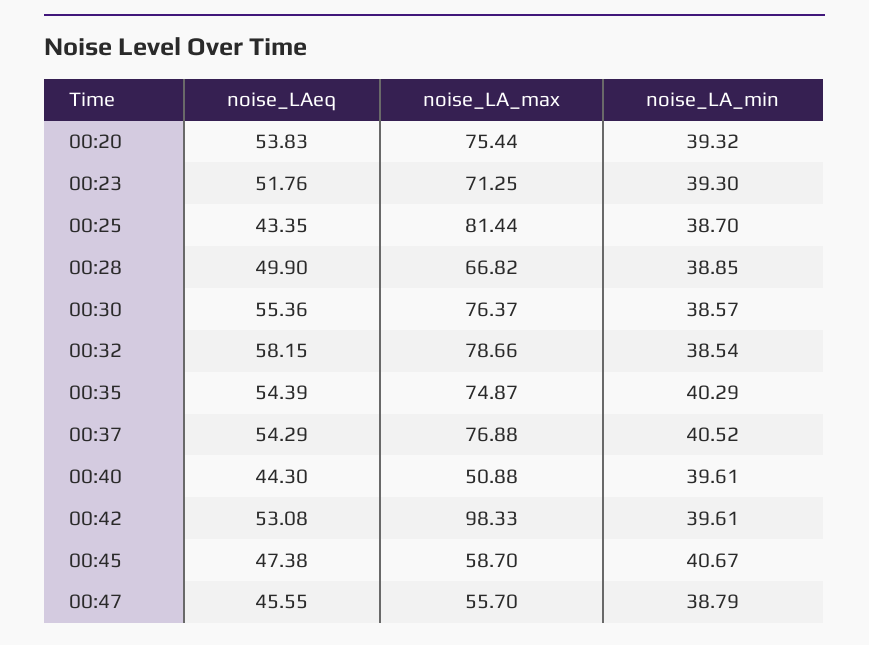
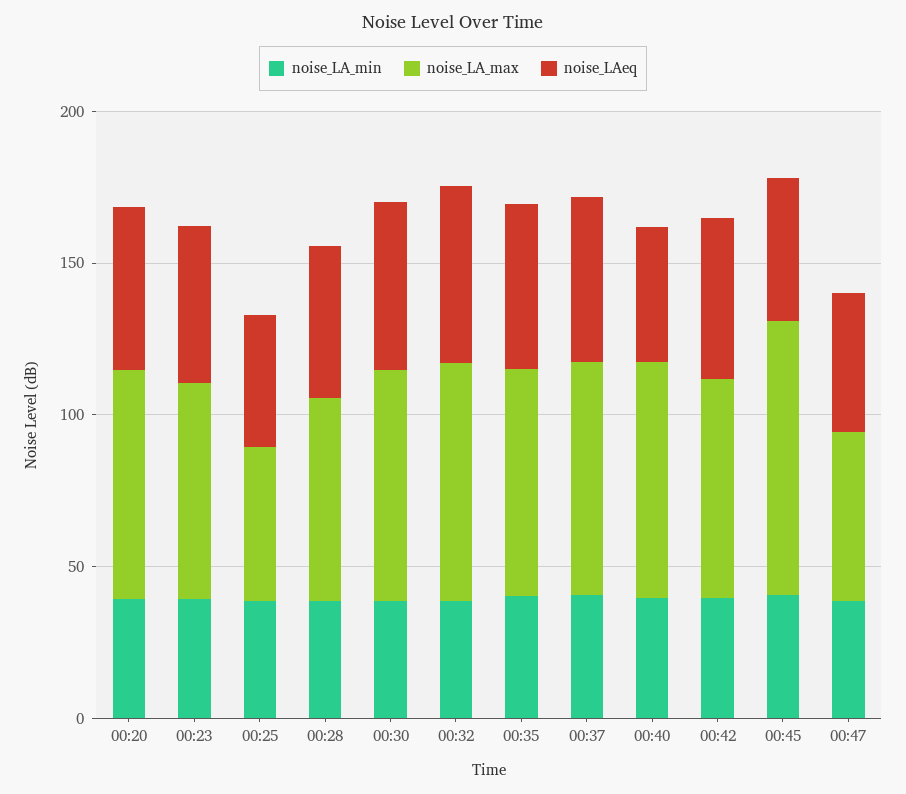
  {
    "noise_LAeq": {
      "00:20": 53.83,
      "00:23": 51.76,
      "00:25": 43.35,
      "00:28": 49.9,
      "00:30": 55.36,
      "00:32": 58.15,
      "00:35": 54.39,
      "00:37": 54.29,
      "00:40": 44.3,
      "00:42": 53.08,
      "00:45": 47.38,
      "00:47": 45.55
    },
    "noise_LA_max": {
      "00:20": 75.44,
      "00:23": 71.25,
-     "00:25": 81.44,
+     "00:25": 50,
      "00:28": 66.82,
      "00:30": 76.37,
      "00:32": 78.66,
      "00:35": 74.87,
      "00:37": 76.88,
-     "00:40": 50.88,
+     "00:40": 80,
-     "00:42": 98.33,
+     "00:42": 70,
-     "00:45": 58.7,
+     "00:45": 90,
      "00:47": 55.7
    },
    "noise_LA_min": {
      "00:20": 39.32,
      "00:23": 39.3,
      "00:25": 38.7,
      "00:28": 38.85,
      "00:30": 38.57,
      "00:32": 38.54,
      "00:35": 40.29,
      "00:37": 40.52,
      "00:40": 39.61,
      "00:42": 39.61,
      "00:45": 40.67,
      "00:47": 38.79
    }
  }

